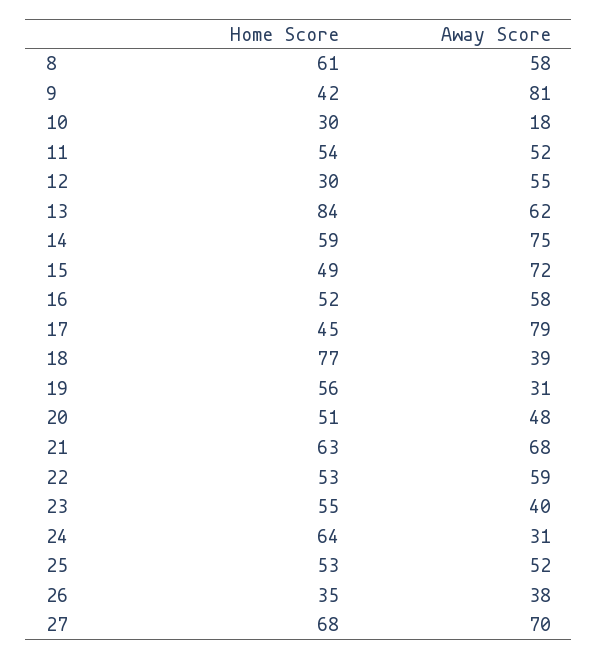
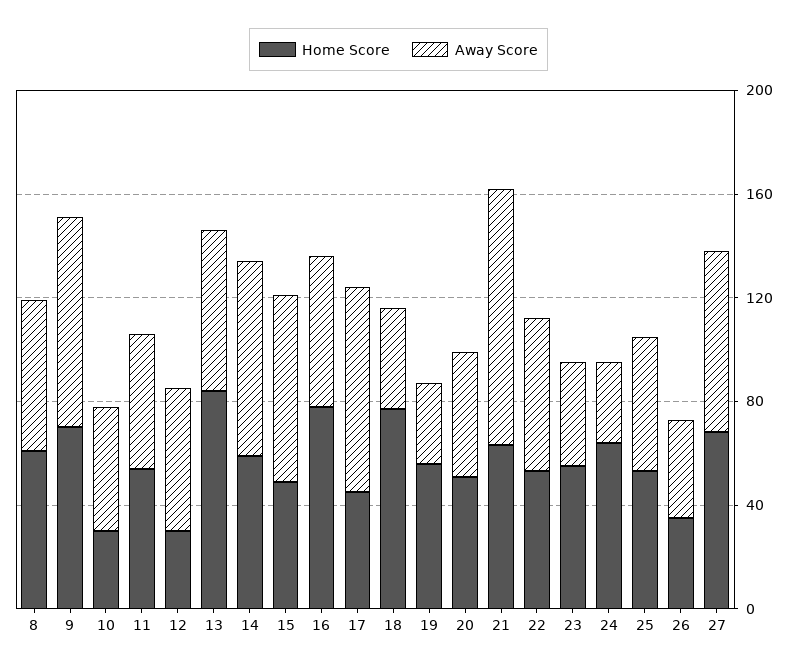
  {
    "Home Score": {
      "8": 61,
-     "9": 42,
+     "9": 70,
      "10": 30,
      "11": 54,
      "12": 30,
      "13": 84,
      "14": 59,
      "15": 49,
-     "16": 52,
+     "16": 80,
      "17": 45,
      "18": 77,
      "19": 56,
      "20": 51,
      "21": 63,
      "22": 53,
      "23": 55,
      "24": 64,
      "25": 53,
      "26": 35,
      "27": 68
    },
    "Away Score": {
      "8": 58,
      "9": 81,
-     "10": 18,
+     "10": 50,
      "11": 52,
      "12": 55,
      "13": 62,
      "14": 75,
      "15": 72,
      "16": 58,
      "17": 79,
      "18": 39,
      "19": 31,
      "20": 48,
-     "21": 68,
+     "21": 100,
      "22": 59,
      "23": 40,
      "24": 31,
      "25": 52,
      "26": 38,
      "27": 70
    }
  }

